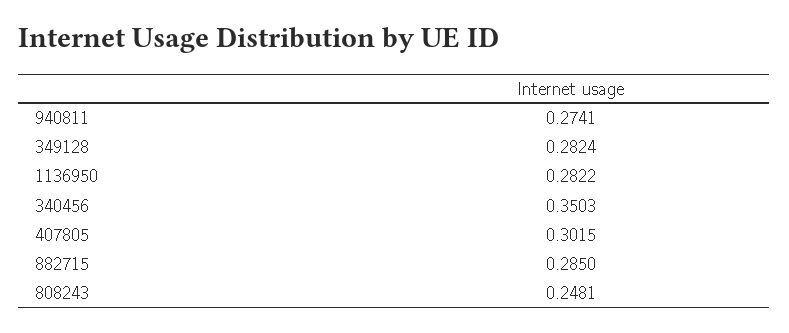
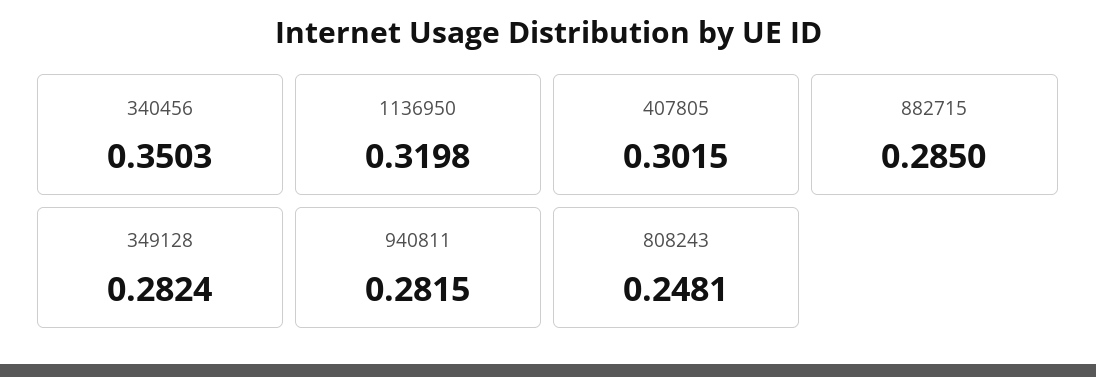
  {
-   "940811": 0.2741,
+   "940811": 0.2815,
    "349128": 0.2824,
-   "1136950": 0.2822,
+   "1136950": 0.3198,
    "340456": 0.3503,
    "407805": 0.3015,
    "882715": 0.285,
    "808243": 0.2481
  }

